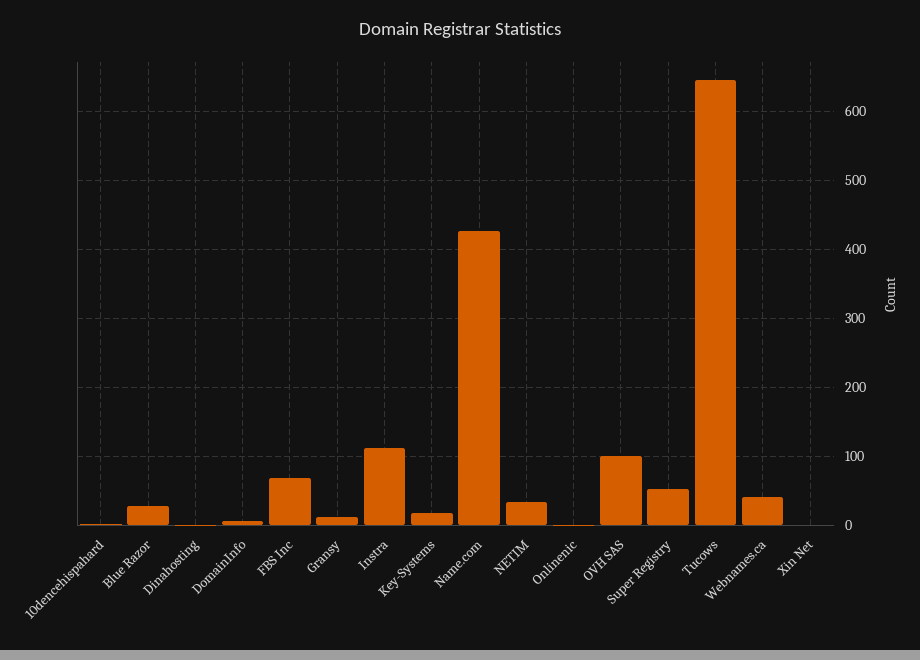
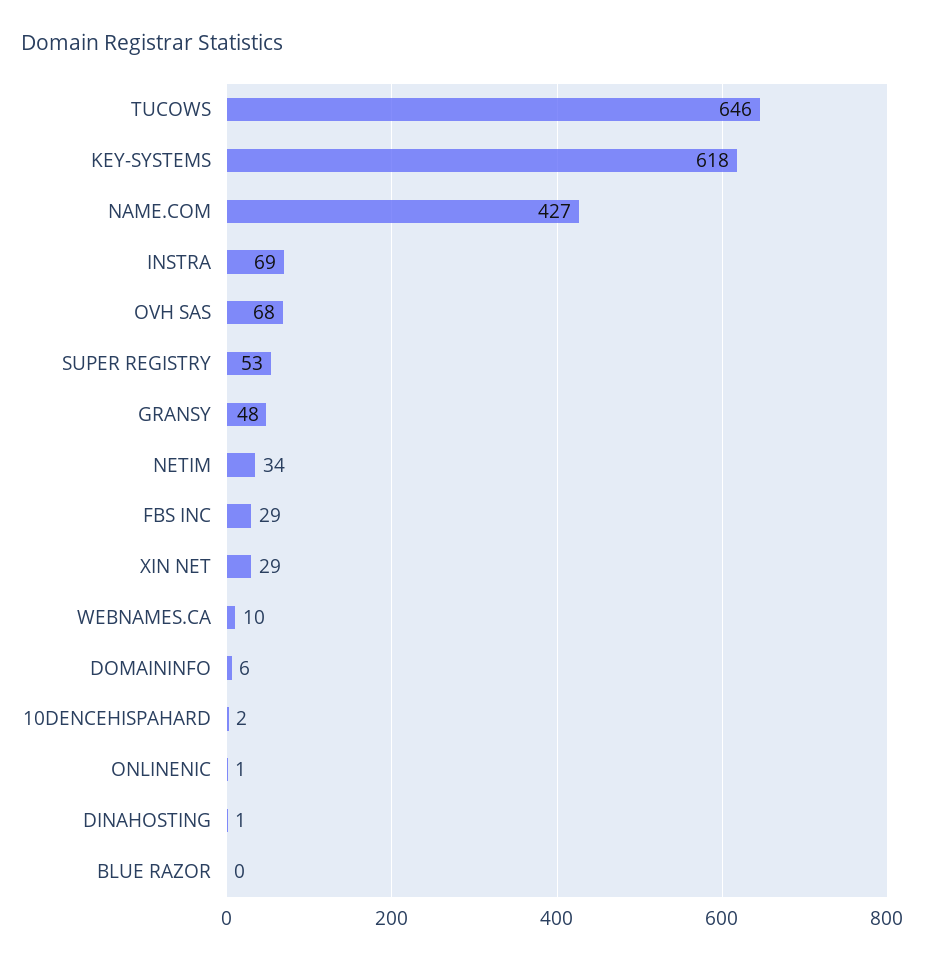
  {
    "10dencehispahard": 2,
-   "Blue Razor": 30,
+   "Blue Razor": 0,
    "Dinahosting": 1,
    "DomainInfo": 6,
-   "FBS Inc": 70,
+   "FBS Inc": 29,
-   "Gransy": 10,
+   "Gransy": 48,
-   "Instra": 110,
+   "Instra": 69,
-   "Key-Systems": 20,
+   "Key-Systems": 618,
    "Name.com": 427,
    "NETIM": 34,
    "Onlinenic": 1,
-   "OVH SAS": 100,
+   "OVH SAS": 68,
    "Super Registry": 53,
    "Tucows": 646,
-   "Webnames.ca": 40,
+   "Webnames.ca": 10,
-   "Xin Net": 0
+   "Xin Net": 29
  }

